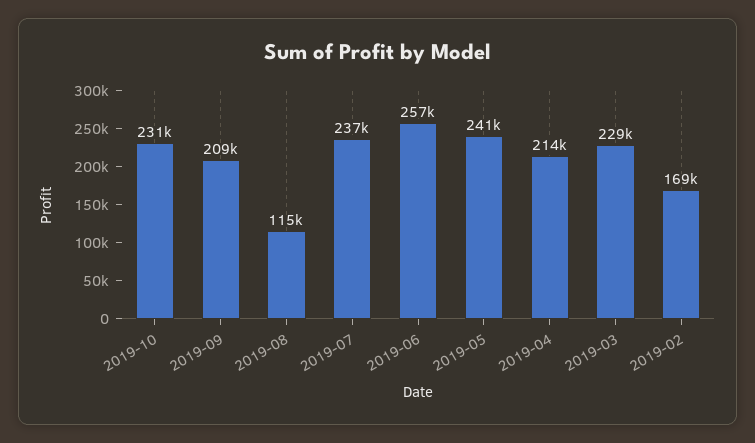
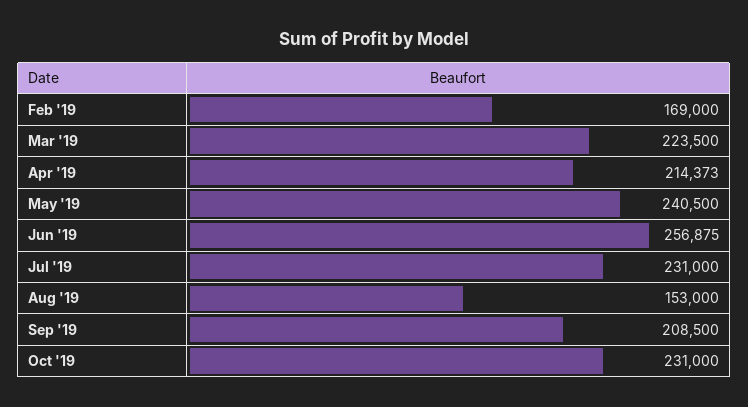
  {
    "2019-10": 231000,
    "2019-09": 208500,
-   "2019-08": 115000,
+   "2019-08": 153000,
-   "2019-07": 237000,
+   "2019-07": 231000,
    "2019-06": 256875,
    "2019-05": 240500,
    "2019-04": 214373,
-   "2019-03": 229000,
+   "2019-03": 223500,
    "2019-02": 169000
  }

